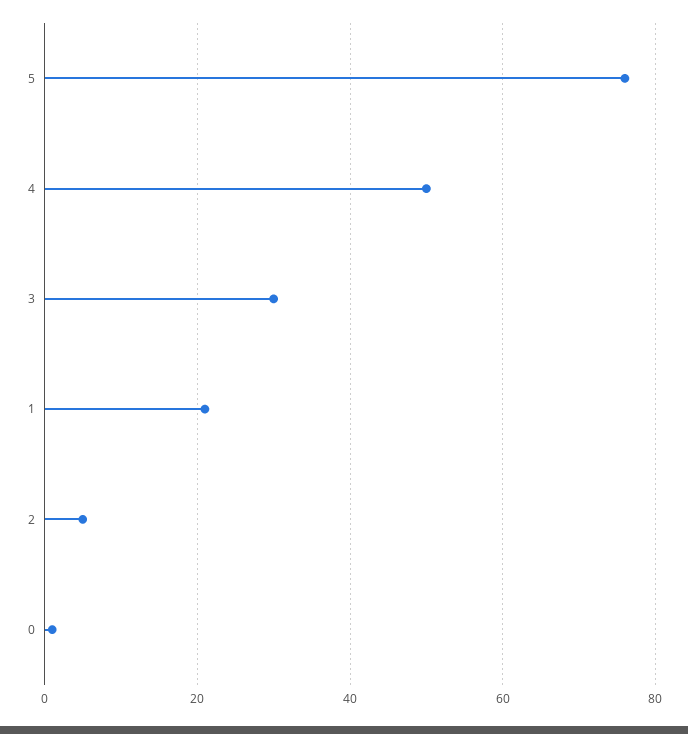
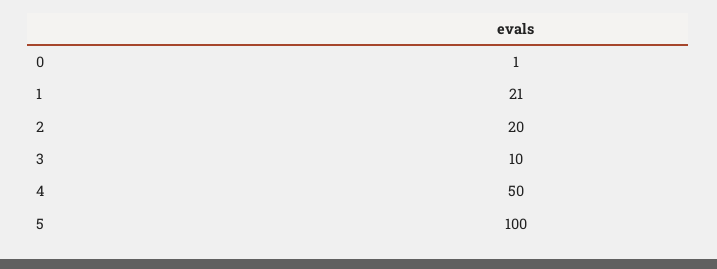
  {
-   "5": 75,
+   "5": 100,
    "4": 50,
-   "3": 30,
+   "3": 10,
    "1": 21,
-   "2": 5,
+   "2": 20,
    "0": 1
  }

